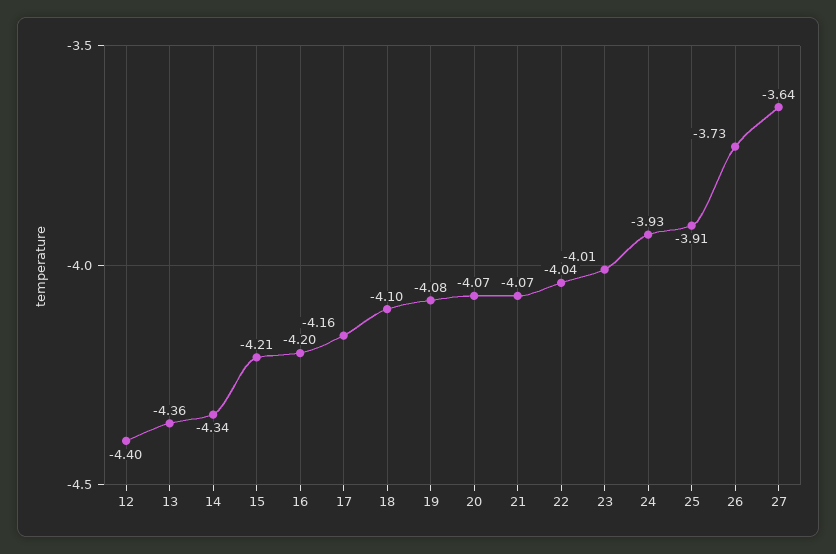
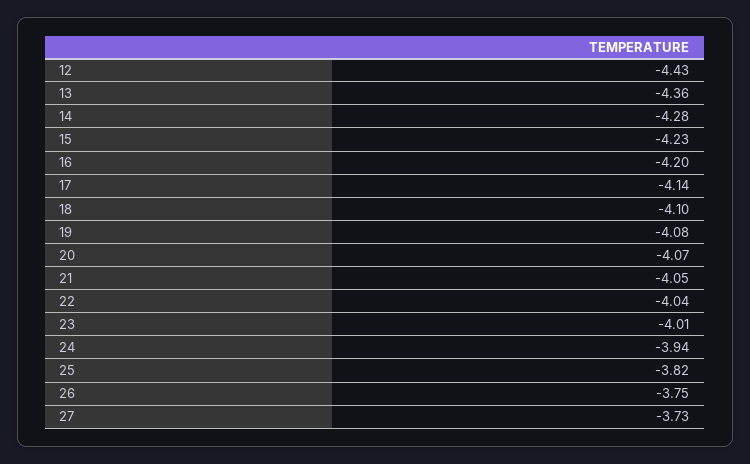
  {
-   "12": -4.4,
+   "12": -4.43,
    "13": -4.36,
-   "14": -4.34,
+   "14": -4.28,
-   "15": -4.21,
+   "15": -4.23,
    "16": -4.2,
-   "17": -4.16,
+   "17": -4.14,
    "18": -4.1,
    "19": -4.08,
    "20": -4.07,
-   "21": -4.07,
+   "21": -4.05,
    "22": -4.04,
    "23": -4.01,
-   "24": -3.93,
+   "24": -3.94,
-   "25": -3.91,
+   "25": -3.82,
-   "26": -3.73,
+   "26": -3.75,
-   "27": -3.64
+   "27": -3.73
  }

